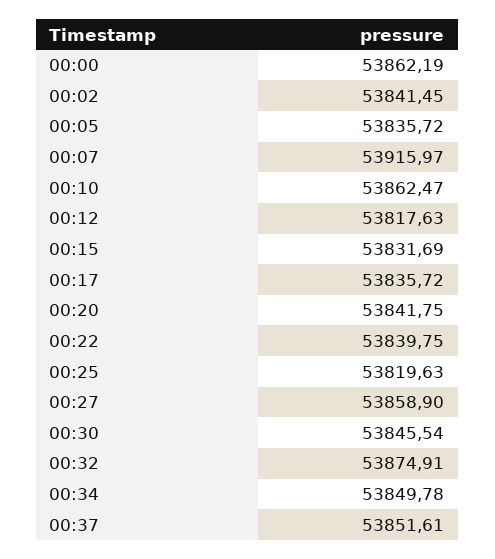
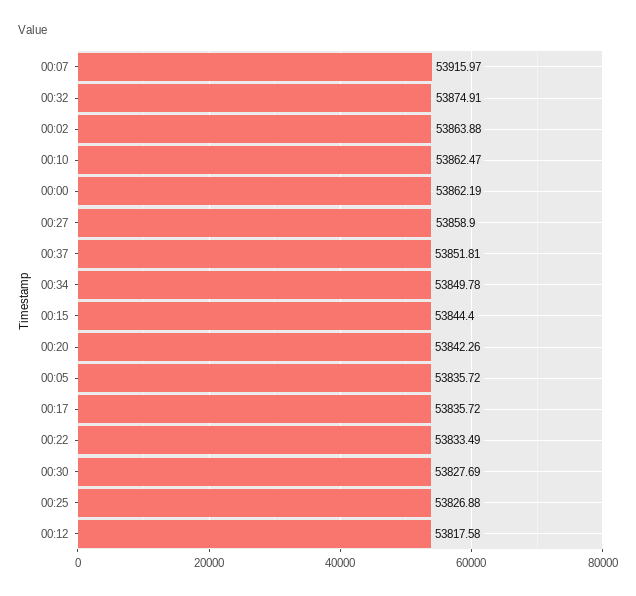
  {
    "00:00": 53862.19,
-   "00:02": 53841.45,
+   "00:02": 53863.88,
    "00:05": 53835.72,
    "00:07": 53915.97,
    "00:10": 53862.47,
-   "00:12": 53817.63,
+   "00:12": 53817.58,
-   "00:15": 53831.69,
+   "00:15": 53844.4,
    "00:17": 53835.72,
-   "00:20": 53841.75,
+   "00:20": 53842.26,
-   "00:22": 53839.75,
+   "00:22": 53833.49,
-   "00:25": 53819.63,
+   "00:25": 53826.88,
    "00:27": 53858.9,
-   "00:30": 53845.54,
+   "00:30": 53827.69,
    "00:32": 53874.91,
    "00:34": 53849.78,
-   "00:37": 53851.61
+   "00:37": 53851.81
  }

